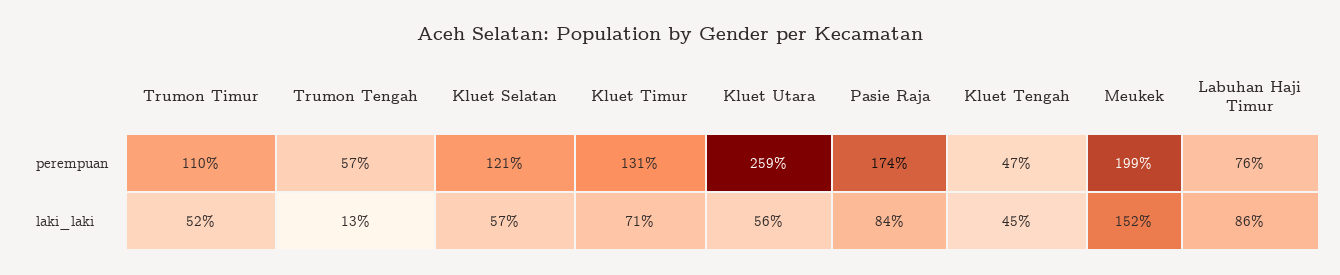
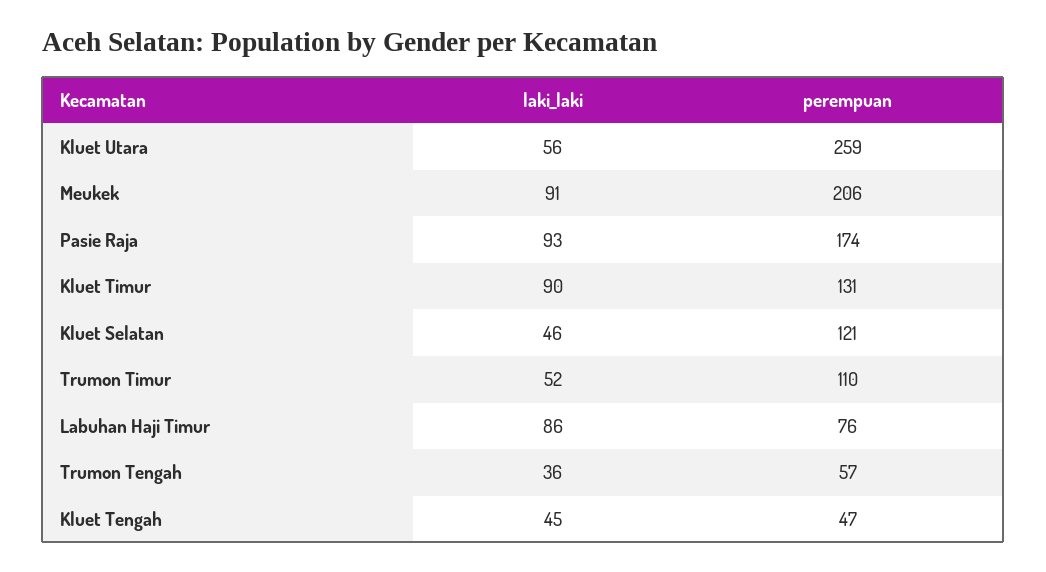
  {
    "Trumon Timur": {
      "perempuan": 110,
      "laki_laki": 52
    },
    "Trumon Tengah": {
      "perempuan": 57,
-     "laki_laki": 13
+     "laki_laki": 36
    },
    "Kluet Selatan": {
      "perempuan": 121,
-     "laki_laki": 57
+     "laki_laki": 46
    },
    "Kluet Timur": {
      "perempuan": 131,
-     "laki_laki": 71
+     "laki_laki": 90
    },
    "Kluet Utara": {
      "perempuan": 259,
      "laki_laki": 56
    },
    "Pasie Raja": {
      "perempuan": 174,
-     "laki_laki": 84
+     "laki_laki": 93
    },
    "Kluet Tengah": {
      "perempuan": 47,
      "laki_laki": 45
    },
    "Meukek": {
-     "perempuan": 199,
+     "perempuan": 206,
-     "laki_laki": 152
+     "laki_laki": 91
    },
    "Labuhan Haji Timur": {
      "perempuan": 76,
      "laki_laki": 86
    }
  }

